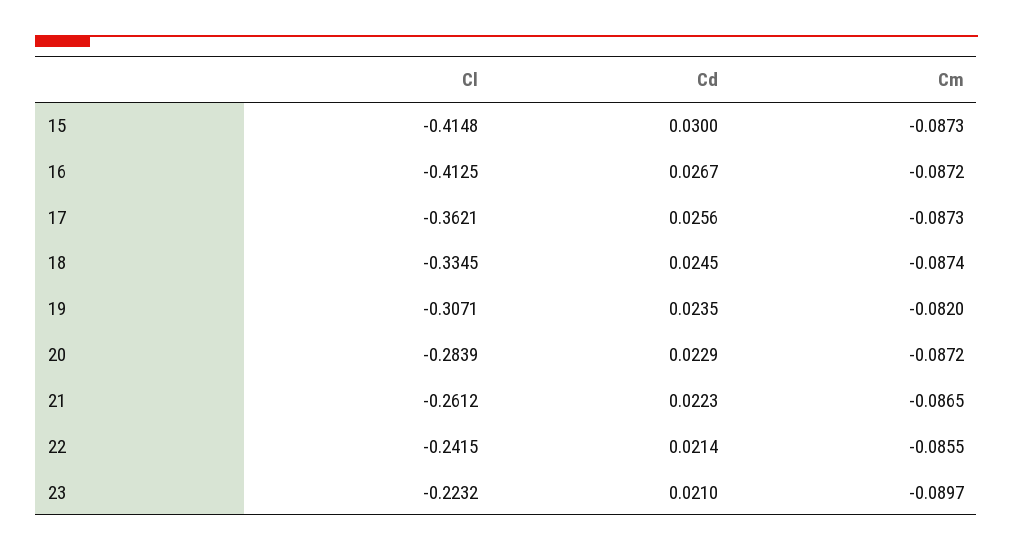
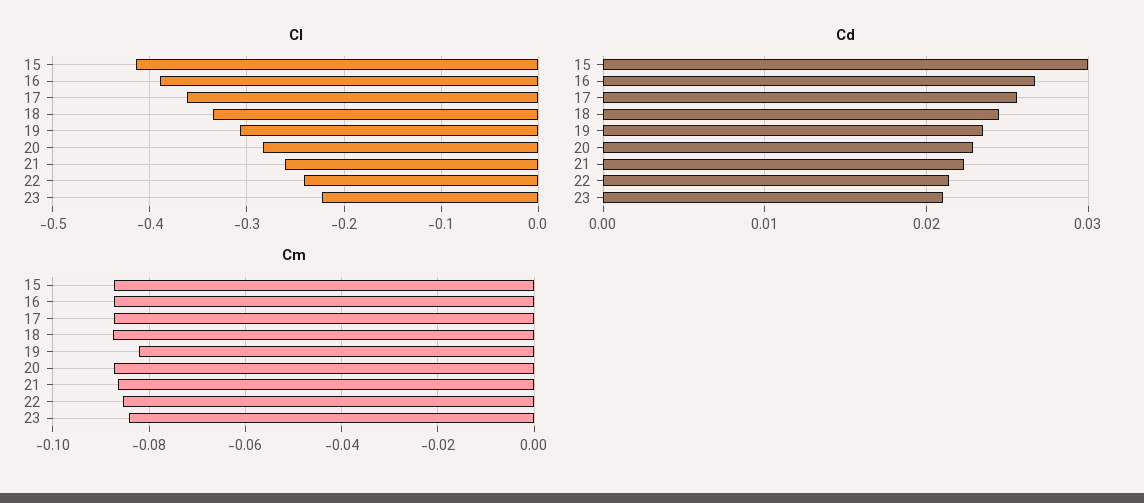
  {
    "Cl": {
      "15": -0.4148,
-     "16": -0.4125,
+     "16": -0.39,
      "17": -0.3621,
      "18": -0.3345,
      "19": -0.3071,
      "20": -0.2839,
      "21": -0.2612,
      "22": -0.2415,
      "23": -0.2232
    },
    "Cd": {
      "15": 0.03,
      "16": 0.0267,
      "17": 0.0256,
      "18": 0.0245,
      "19": 0.0235,
      "20": 0.0229,
      "21": 0.0223,
      "22": 0.0214,
      "23": 0.021
    },
    "Cm": {
      "15": -0.0873,
      "16": -0.0872,
      "17": -0.0873,
      "18": -0.0874,
      "19": -0.082,
      "20": -0.0872,
      "21": -0.0865,
      "22": -0.0855,
-     "23": -0.0897
+     "23": -0.084
    }
  }

